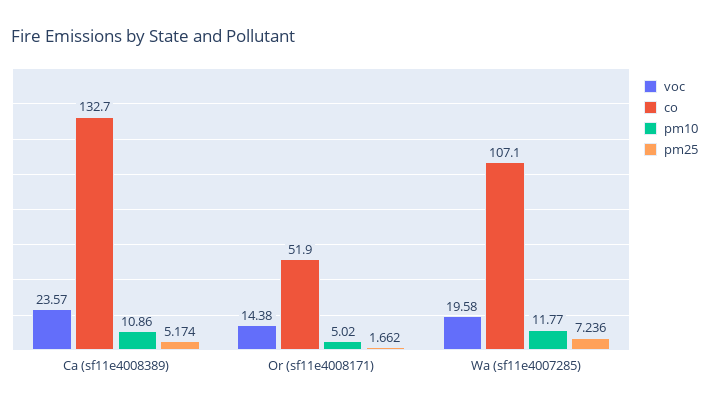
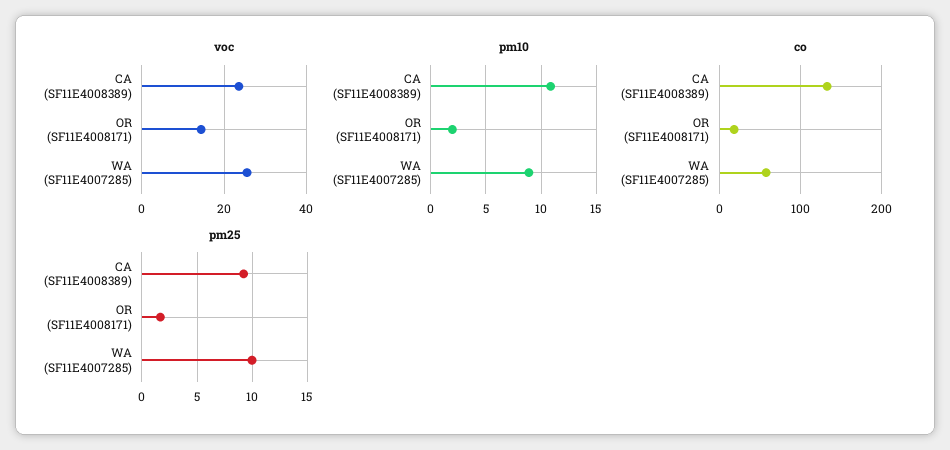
  {
    "voc": {
      "Ca (sf11e4008389)": 23.57,
      "Or (sf11e4008171)": 14.38,
-     "Wa (sf11e4007285)": 19.58
+     "Wa (sf11e4007285)": 26
    },
    "co": {
      "Ca (sf11e4008389)": 132.7,
-     "Or (sf11e4008171)": 51.9,
+     "Or (sf11e4008171)": 20,
-     "Wa (sf11e4007285)": 107.1
+     "Wa (sf11e4007285)": 60
    },
    "pm10": {
      "Ca (sf11e4008389)": 10.86,
-     "Or (sf11e4008171)": 5.02,
+     "Or (sf11e4008171)": 2,
-     "Wa (sf11e4007285)": 11.77
+     "Wa (sf11e4007285)": 9
    },
    "pm25": {
-     "Ca (sf11e4008389)": 5.174,
+     "Ca (sf11e4008389)": 9,
      "Or (sf11e4008171)": 1.662,
-     "Wa (sf11e4007285)": 7.236
+     "Wa (sf11e4007285)": 10
    }
  }

